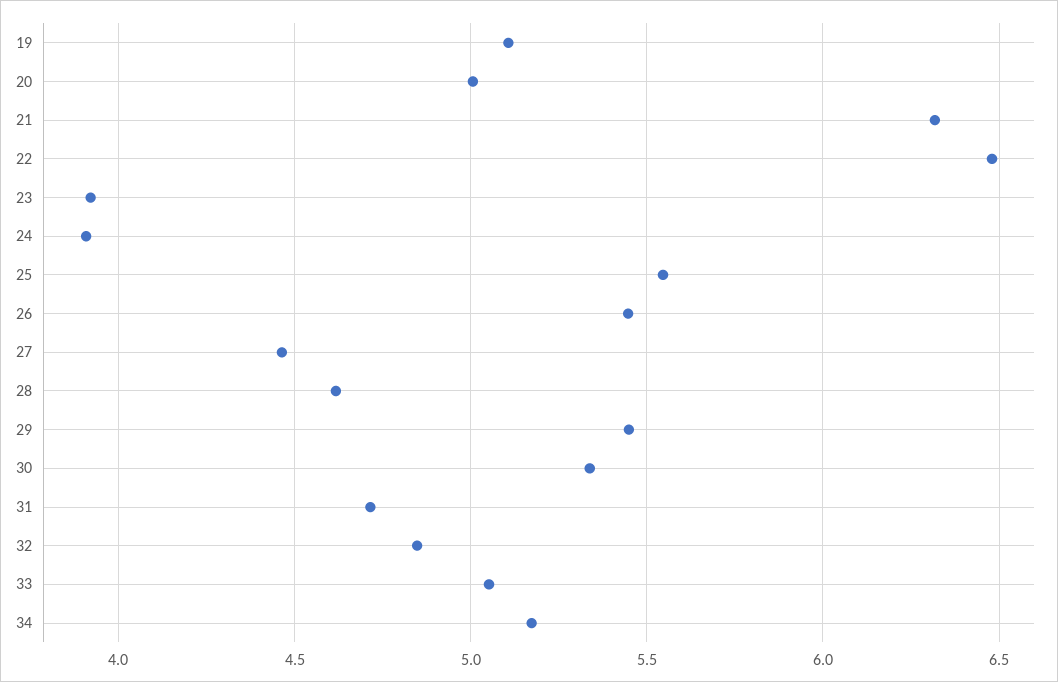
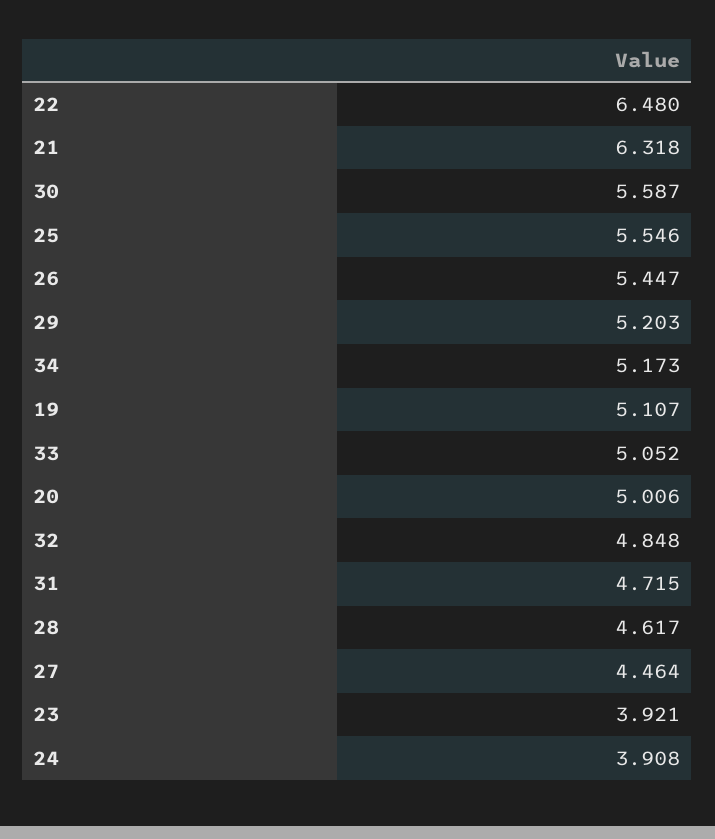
  {
    "19": 5.107,
    "20": 5.006,
    "21": 6.318,
    "22": 6.48,
    "23": 3.921,
    "24": 3.908,
    "25": 5.546,
    "26": 5.447,
    "27": 4.464,
    "28": 4.617,
-   "29": 5.45,
+   "29": 5.203,
-   "30": 5.35,
+   "30": 5.587,
    "31": 4.715,
    "32": 4.848,
    "33": 5.052,
    "34": 5.173
  }

